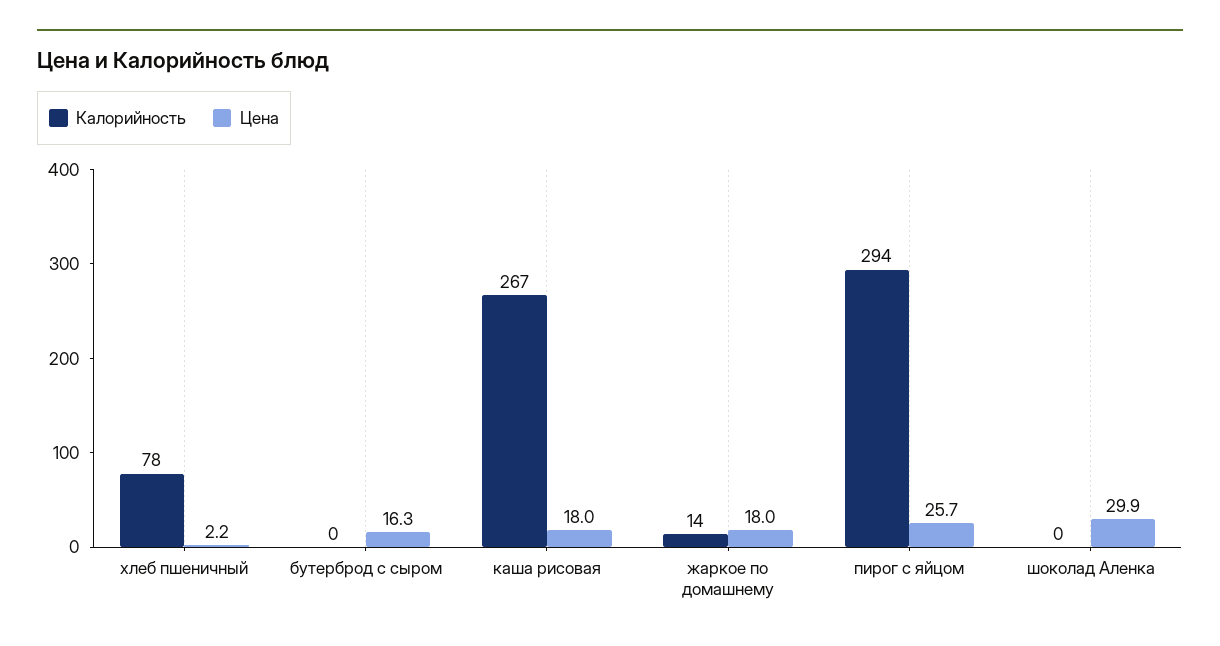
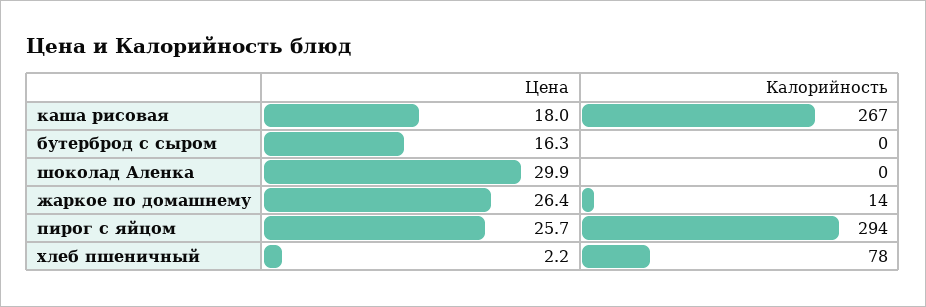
  {
    "Калорийность": {
      "хлеб пшеничный": 78,
      "бутерброд с сыром": 0,
      "каша рисовая": 267,
      "жаркое по домашнему": 14,
      "пирог с яйцом": 294,
      "шоколад Аленка": 0
    },
    "Цена": {
      "хлеб пшеничный": 2.2,
      "бутерброд с сыром": 16.3,
      "каша рисовая": 18,
-     "жаркое по домашнему": 18,
+     "жаркое по домашнему": 26.4,
      "пирог с яйцом": 25.7,
      "шоколад Аленка": 29.9
    }
  }

